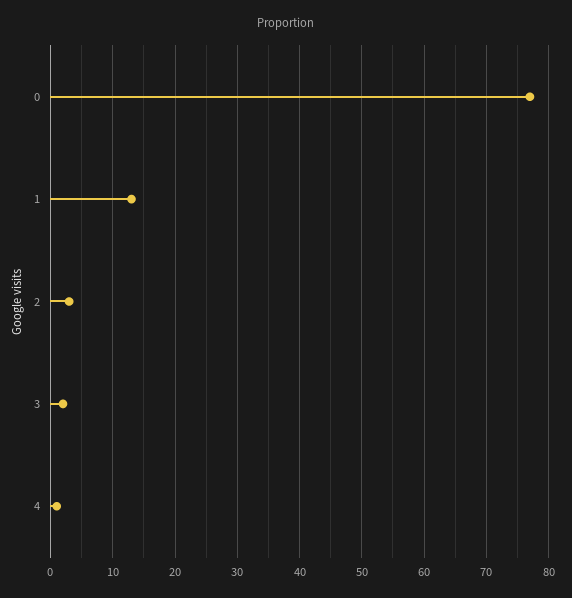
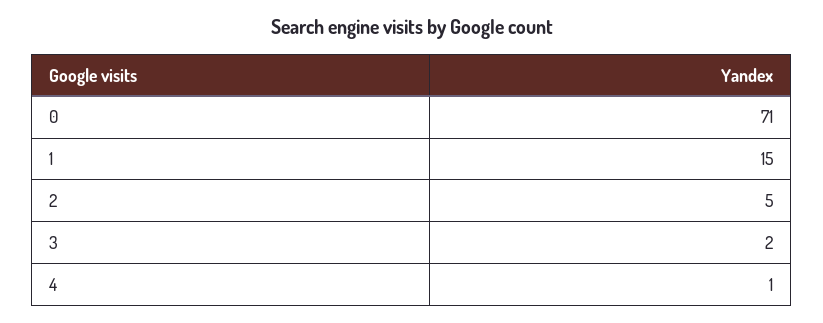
  {
-   "0": 77,
+   "0": 71,
-   "1": 13,
+   "1": 15,
-   "2": 3,
+   "2": 5,
    "3": 2,
    "4": 1
  }

